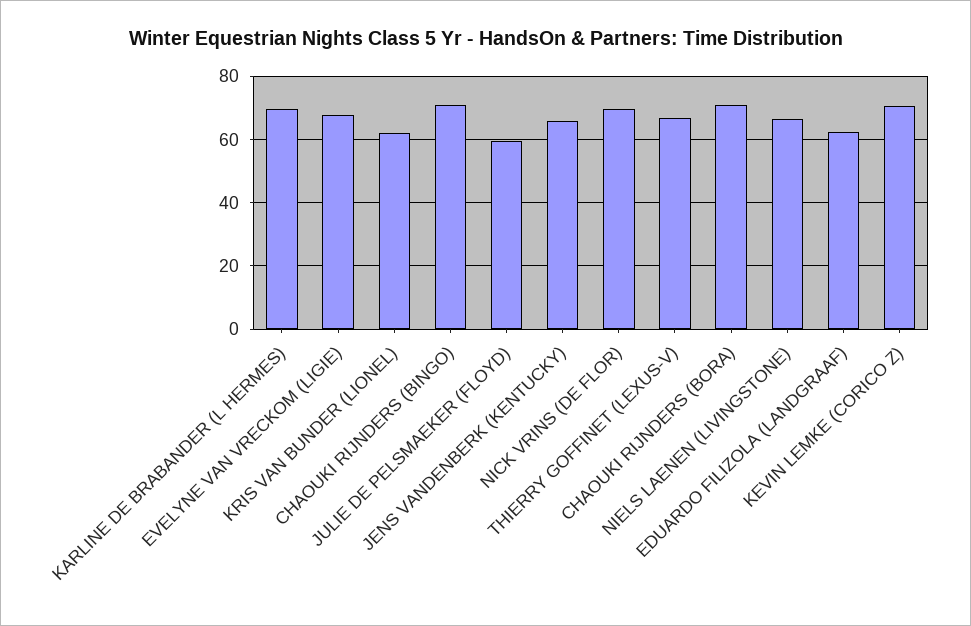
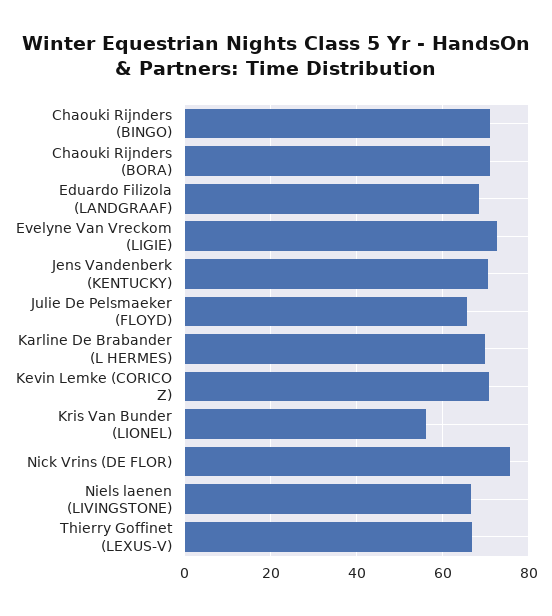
  {
    "KARLINE DE BRABANDER (L HERMES)": 70,
-   "EVELYNE VAN VRECKOM (LIGIE)": 68,
+   "EVELYNE VAN VRECKOM (LIGIE)": 72,
-   "KRIS VAN BUNDER (LIONEL)": 62,
+   "KRIS VAN BUNDER (LIONEL)": 56,
    "CHAOUKI RIJNDERS (BINGO)": 70,
-   "JULIE DE PELSMAEKER (FLOYD)": 60,
+   "JULIE DE PELSMAEKER (FLOYD)": 66,
-   "JENS VANDENBERK (KENTUCKY)": 66,
+   "JENS VANDENBERK (KENTUCKY)": 70,
-   "NICK VRINS (DE FLOR)": 70,
+   "NICK VRINS (DE FLOR)": 76,
    "THIERRY GOFFINET (LEXUS-V)": 66,
    "CHAOUKI RIJNDERS (BORA)": 72,
    "NIELS LAENEN (LIVINGSTONE)": 66,
-   "EDUARDO FILIZOLA (LANDGRAAF)": 62,
+   "EDUARDO FILIZOLA (LANDGRAAF)": 68,
    "KEVIN LEMKE (CORICO Z)": 70
  }

